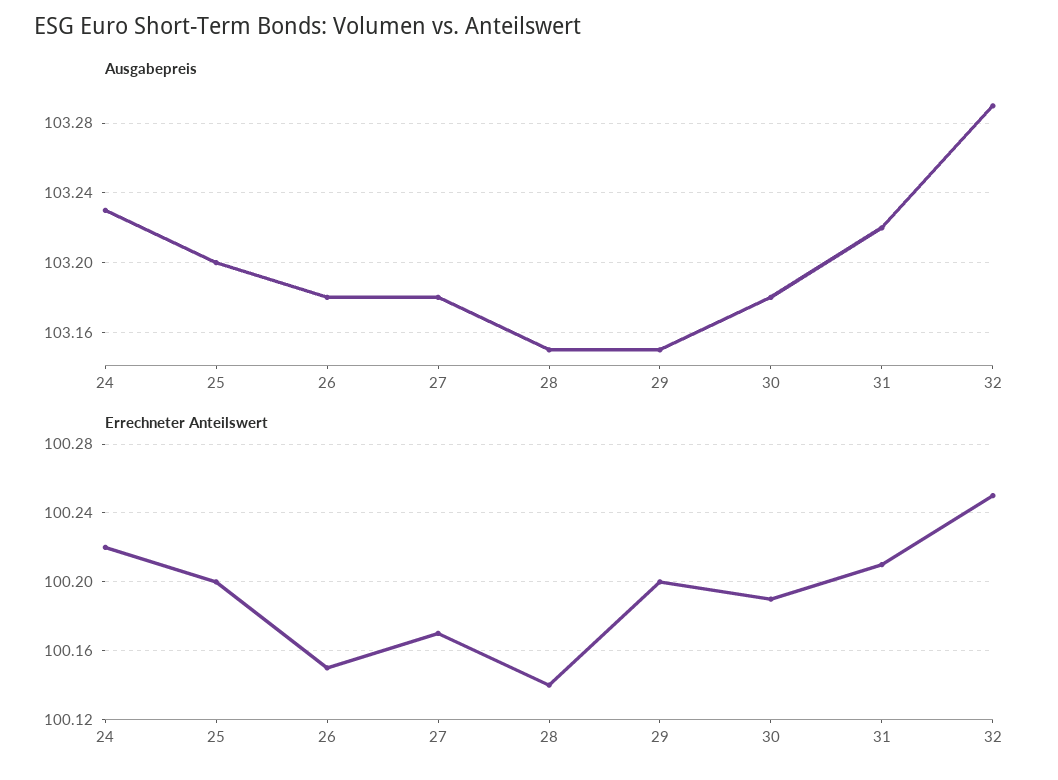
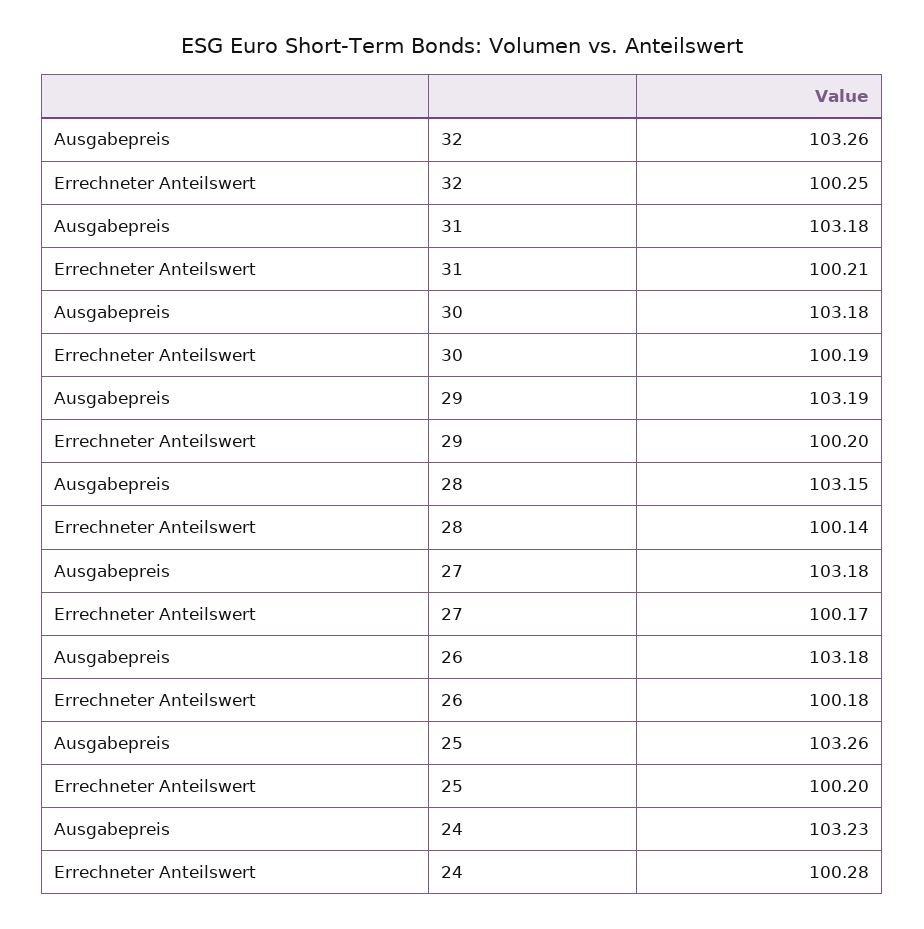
  {
    "Ausgabepreis": {
      "24": 103.23,
-     "25": 103.2,
+     "25": 103.26,
      "26": 103.18,
      "27": 103.18,
      "28": 103.15,
-     "29": 103.15,
+     "29": 103.19,
      "30": 103.18,
-     "31": 103.22,
+     "31": 103.18,
-     "32": 103.29
+     "32": 103.26
    },
    "Errechneter Anteilswert": {
-     "24": 100.22,
+     "24": 100.28,
      "25": 100.2,
-     "26": 100.15,
+     "26": 100.18,
      "27": 100.17,
      "28": 100.14,
      "29": 100.2,
      "30": 100.19,
      "31": 100.21,
      "32": 100.25
    }
  }

